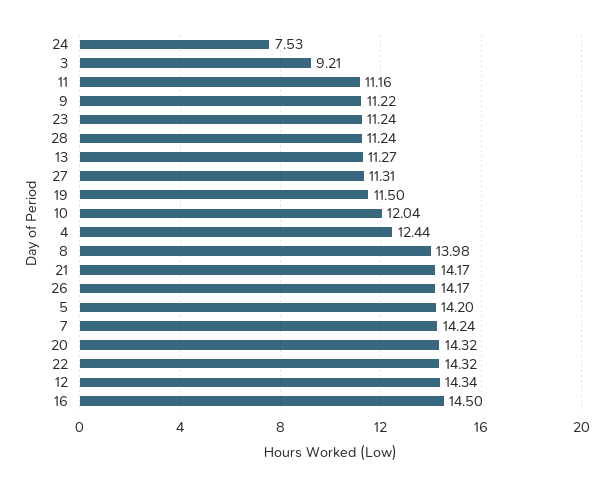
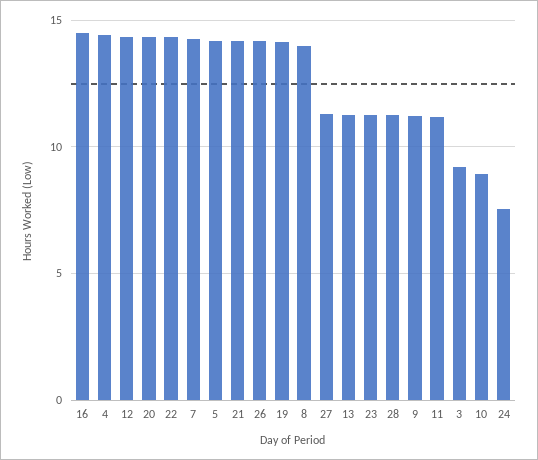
  {
    "24": 7.53,
    "3": 9.21,
    "11": 11.16,
    "9": 11.22,
    "23": 11.24,
    "28": 11.24,
    "13": 11.27,
    "27": 11.31,
-   "19": 11.5,
+   "19": 14,
-   "10": 12.04,
+   "10": 9,
-   "4": 12.44,
+   "4": 14.5,
    "8": 13.98,
    "21": 14.17,
    "26": 14.17,
    "5": 14.2,
    "7": 14.24,
    "20": 14.32,
    "22": 14.32,
    "12": 14.34,
    "16": 14.5
  }

